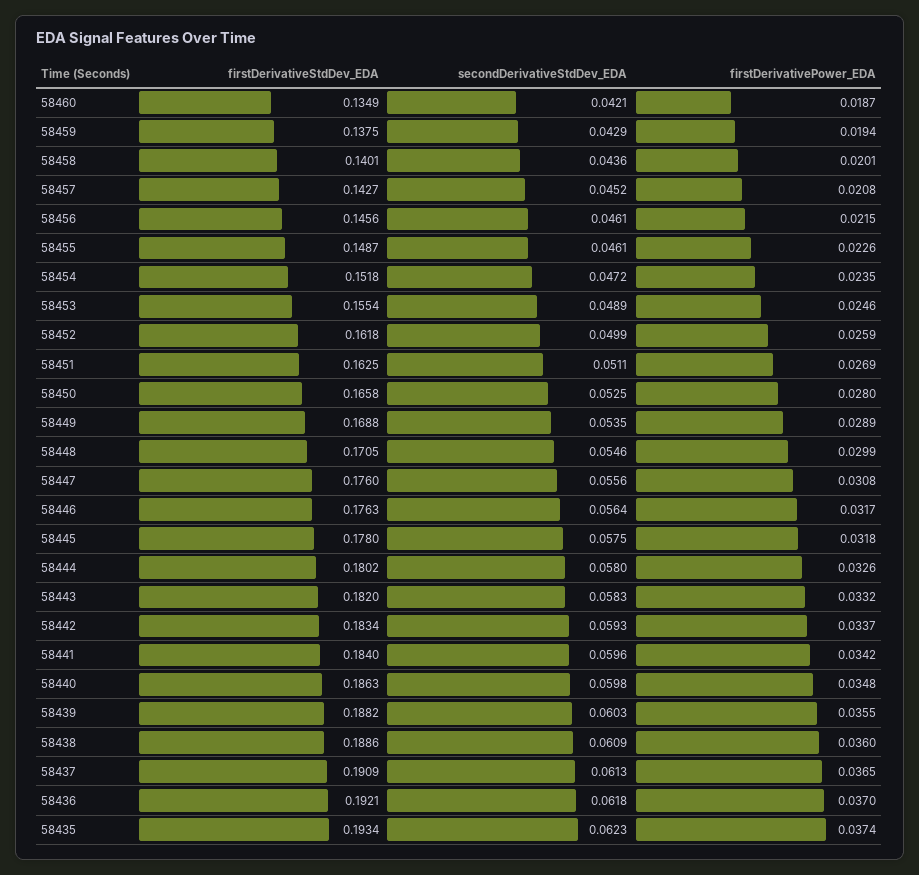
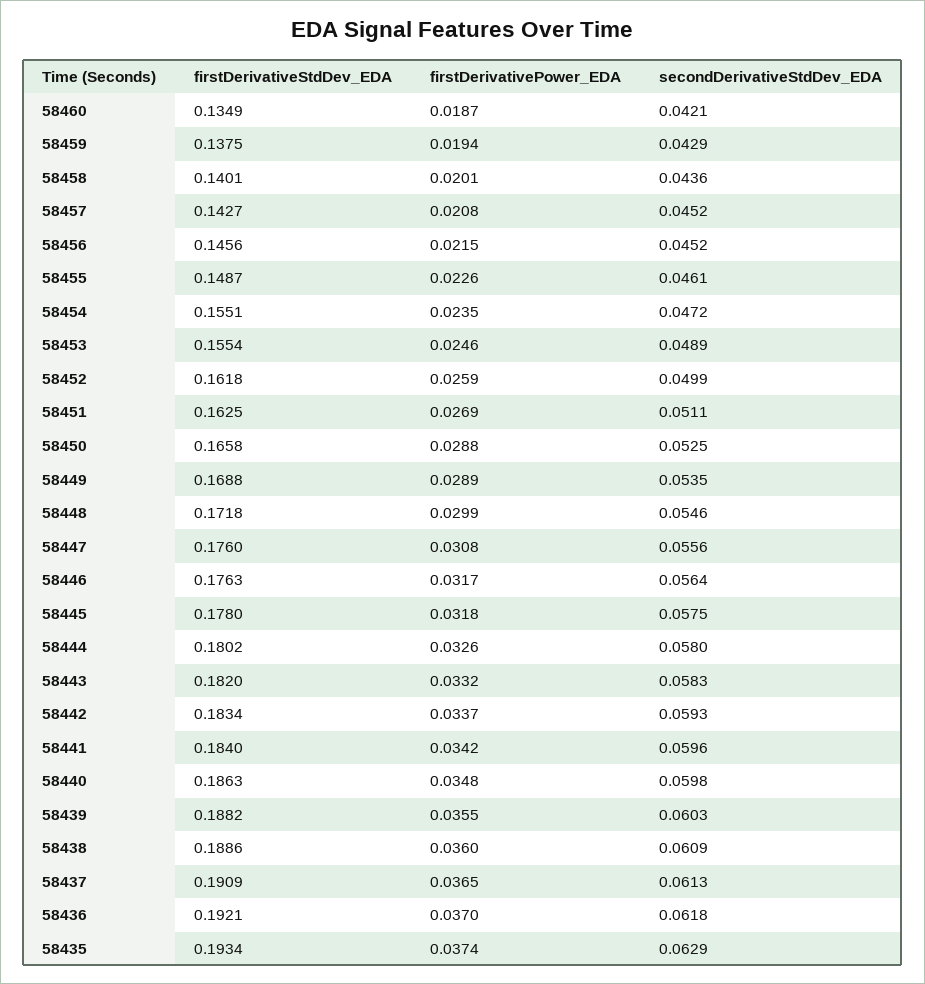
  {
    "firstDerivativeStdDev_EDA": {
      "58460": 0.1349,
      "58459": 0.1375,
      "58458": 0.1401,
      "58457": 0.1427,
      "58456": 0.1456,
      "58455": 0.1487,
-     "58454": 0.1518,
+     "58454": 0.1551,
      "58453": 0.1554,
      "58452": 0.1618,
      "58451": 0.1625,
      "58450": 0.1658,
      "58449": 0.1688,
-     "58448": 0.1705,
+     "58448": 0.1718,
      "58447": 0.176,
      "58446": 0.1763,
      "58445": 0.178,
      "58444": 0.1802,
      "58443": 0.182,
      "58442": 0.1834,
      "58441": 0.184,
      "58440": 0.1863,
      "58439": 0.1882,
      "58438": 0.1886,
      "58437": 0.1909,
      "58436": 0.1921,
      "58435": 0.1934
    },
    "secondDerivativeStdDev_EDA": {
      "58460": 0.0421,
      "58459": 0.0429,
      "58458": 0.0436,
      "58457": 0.0452,
-     "58456": 0.0461,
+     "58456": 0.0452,
      "58455": 0.0461,
      "58454": 0.0472,
      "58453": 0.0489,
      "58452": 0.0499,
      "58451": 0.0511,
      "58450": 0.0525,
      "58449": 0.0535,
      "58448": 0.0546,
      "58447": 0.0556,
      "58446": 0.0564,
      "58445": 0.0575,
      "58444": 0.058,
      "58443": 0.0583,
      "58442": 0.0593,
      "58441": 0.0596,
      "58440": 0.0598,
      "58439": 0.0603,
      "58438": 0.0609,
      "58437": 0.0613,
      "58436": 0.0618,
-     "58435": 0.0623
+     "58435": 0.0629
    },
    "firstDerivativePower_EDA": {
      "58460": 0.0187,
      "58459": 0.0194,
      "58458": 0.0201,
      "58457": 0.0208,
      "58456": 0.0215,
      "58455": 0.0226,
      "58454": 0.0235,
      "58453": 0.0246,
      "58452": 0.0259,
      "58451": 0.0269,
-     "58450": 0.028,
+     "58450": 0.0288,
      "58449": 0.0289,
      "58448": 0.0299,
      "58447": 0.0308,
      "58446": 0.0317,
      "58445": 0.0318,
      "58444": 0.0326,
      "58443": 0.0332,
      "58442": 0.0337,
      "58441": 0.0342,
      "58440": 0.0348,
      "58439": 0.0355,
      "58438": 0.036,
      "58437": 0.0365,
      "58436": 0.037,
      "58435": 0.0374
    }
  }

